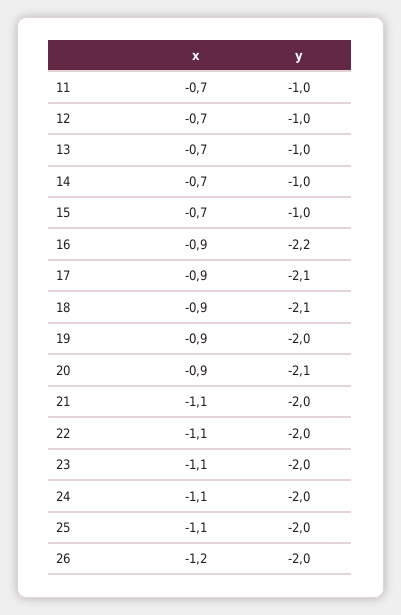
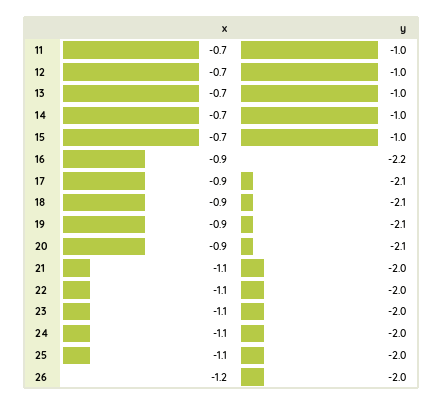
  {
    "x": {
      "11": -0.7,
      "12": -0.7,
      "13": -0.7,
      "14": -0.7,
      "15": -0.7,
      "16": -0.9,
      "17": -0.9,
      "18": -0.9,
      "19": -0.9,
      "20": -0.9,
      "21": -1.1,
      "22": -1.1,
      "23": -1.1,
      "24": -1.1,
      "25": -1.1,
      "26": -1.2
    },
    "y": {
      "11": -1,
      "12": -1,
      "13": -1,
      "14": -1,
      "15": -1,
      "16": -2.2,
      "17": -2.1,
      "18": -2.1,
-     "19": -2,
+     "19": -2.1,
      "20": -2.1,
      "21": -2,
      "22": -2,
      "23": -2,
      "24": -2,
      "25": -2,
      "26": -2
    }
  }

